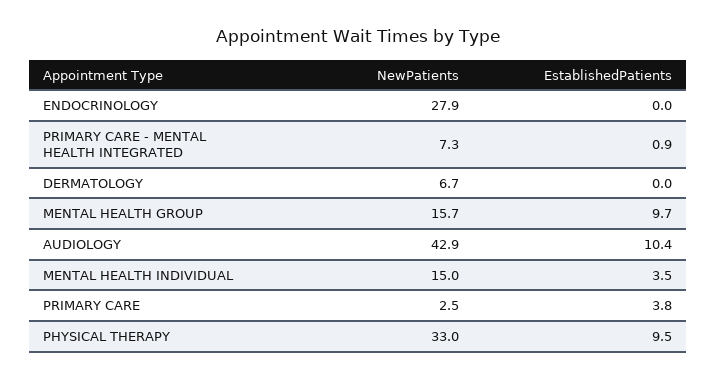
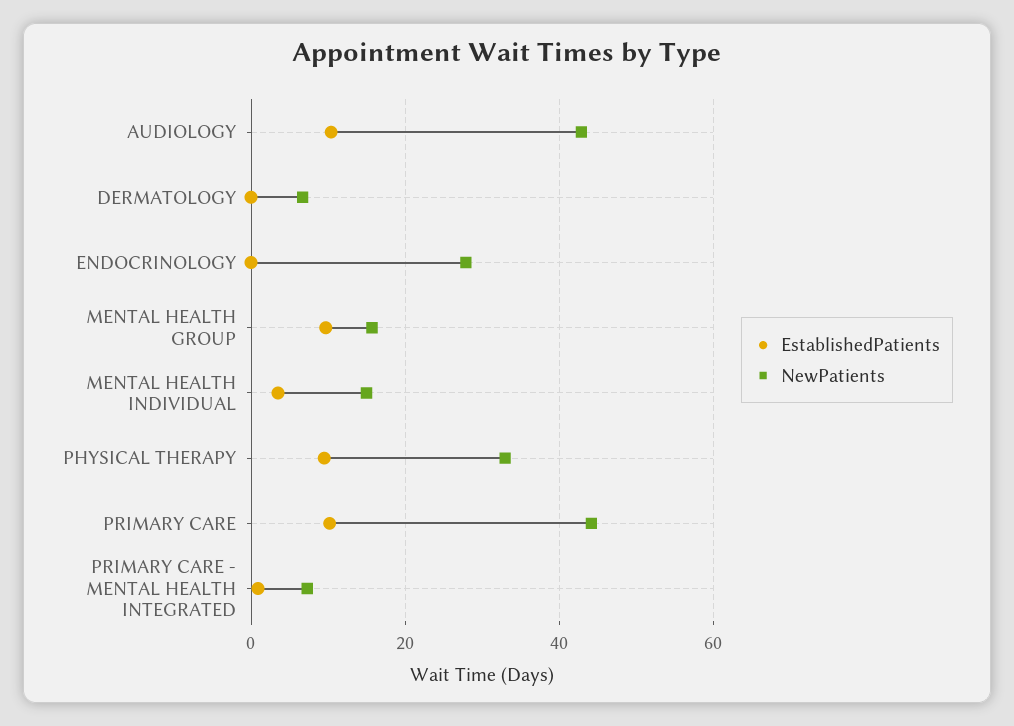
  {
    "NewPatients": {
      "ENDOCRINOLOGY": 27.9,
      "PRIMARY CARE - MENTAL HEALTH INTEGRATED": 7.3,
      "DERMATOLOGY": 6.7,
      "MENTAL HEALTH GROUP": 15.7,
      "AUDIOLOGY": 42.9,
      "MENTAL HEALTH INDIVIDUAL": 15,
-     "PRIMARY CARE": 2.5,
+     "PRIMARY CARE": 44,
      "PHYSICAL THERAPY": 33
    },
    "EstablishedPatients": {
      "ENDOCRINOLOGY": 0,
      "PRIMARY CARE - MENTAL HEALTH INTEGRATED": 0.9,
      "DERMATOLOGY": 0,
      "MENTAL HEALTH GROUP": 9.7,
      "AUDIOLOGY": 10.4,
      "MENTAL HEALTH INDIVIDUAL": 3.5,
-     "PRIMARY CARE": 3.8,
+     "PRIMARY CARE": 10,
      "PHYSICAL THERAPY": 9.5
    }
  }

